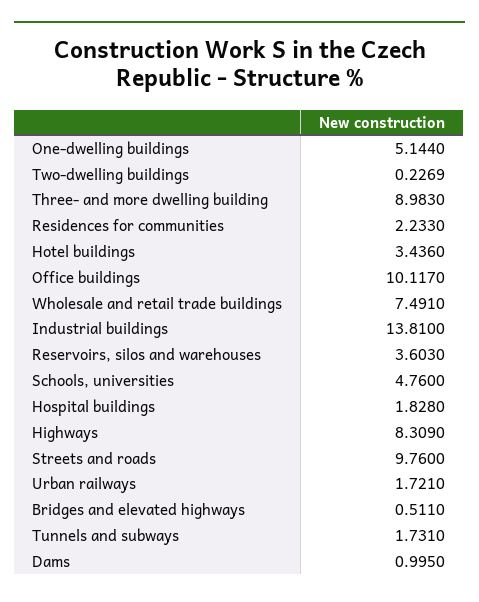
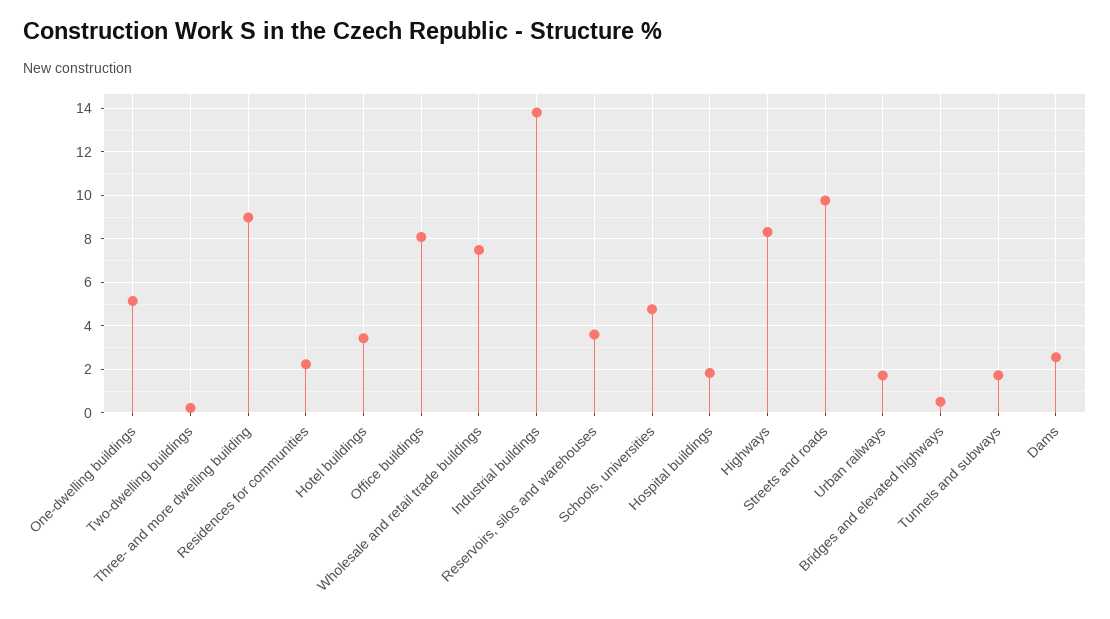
  {
    "One-dwelling buildings": 5.144,
    "Two-dwelling buildings": 0.2269,
    "Three- and more dwelling building": 8.983,
    "Residences for communities": 2.233,
    "Hotel buildings": 3.436,
-   "Office buildings": 10.117,
+   "Office buildings": 8,
    "Wholesale and retail trade buildings": 7.491,
    "Industrial buildings": 13.81,
    "Reservoirs, silos and warehouses": 3.603,
    "Schools, universities": 4.76,
    "Hospital buildings": 1.828,
    "Highways": 8.309,
    "Streets and roads": 9.76,
    "Urban railways": 1.721,
    "Bridges and elevated highways": 0.511,
    "Tunnels and subways": 1.731,
-   "Dams": 0.995
+   "Dams": 2.5
  }

